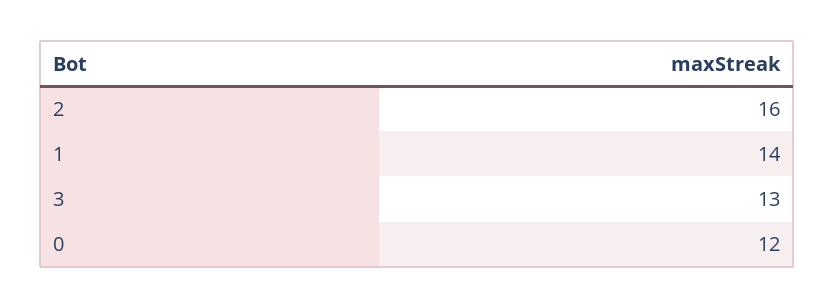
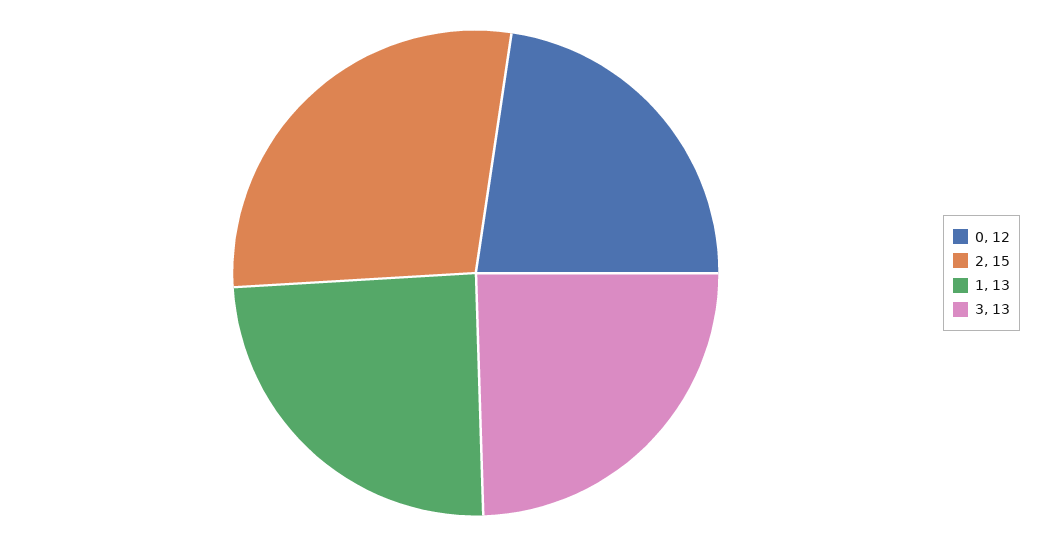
  {
-   "2": 16,
+   "2": 15,
-   "1": 14,
+   "1": 13,
    "3": 13,
    "0": 12
  }

